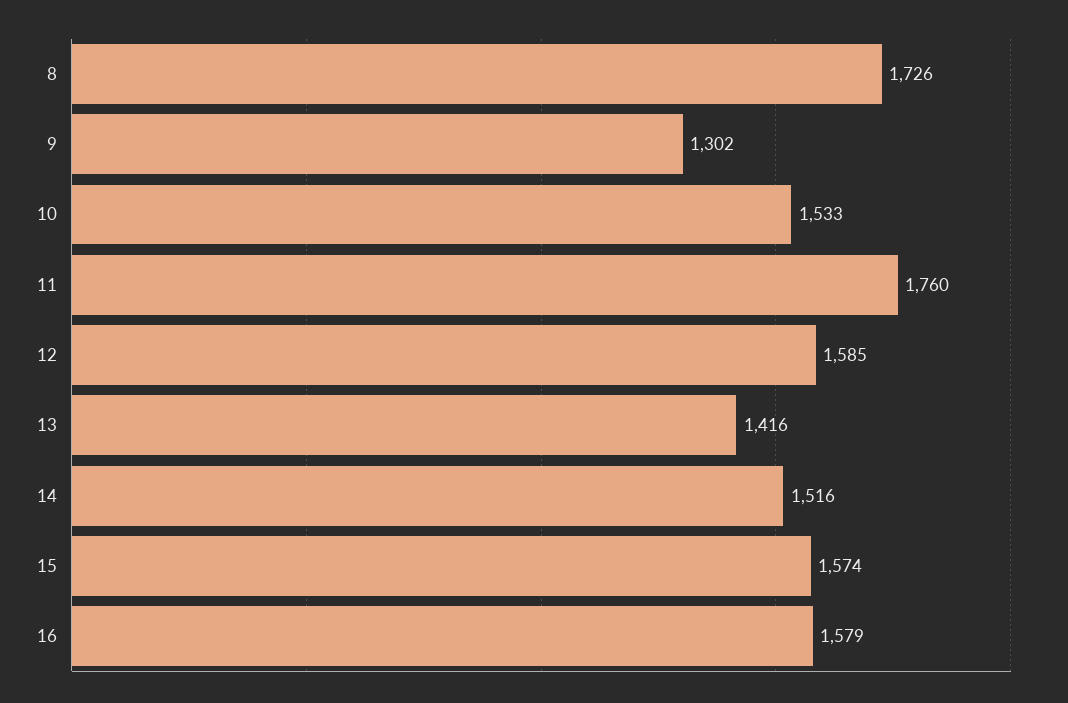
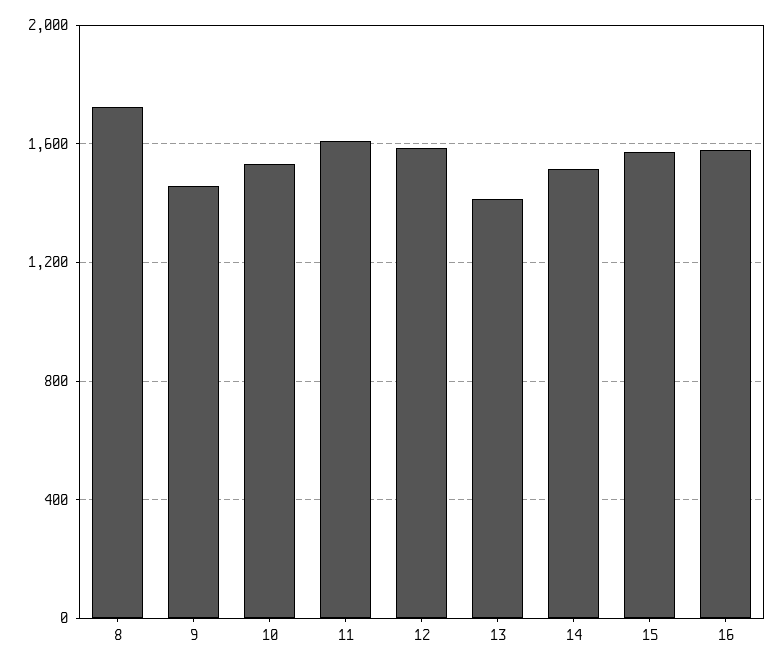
  {
    "8": 1726,
-   "9": 1302,
+   "9": 1450,
    "10": 1533,
-   "11": 1760,
+   "11": 1600,
    "12": 1585,
    "13": 1416,
    "14": 1516,
    "15": 1574,
    "16": 1579
  }

